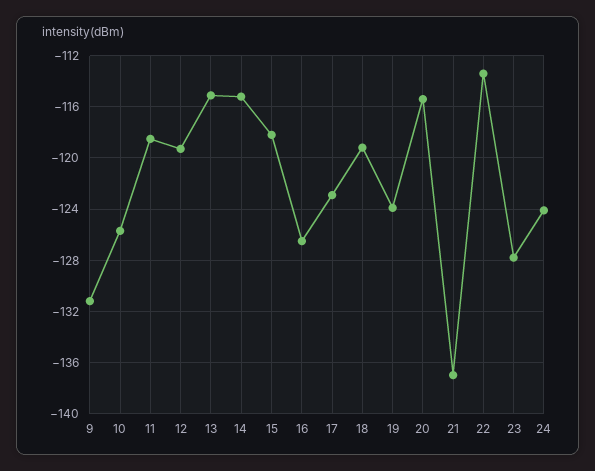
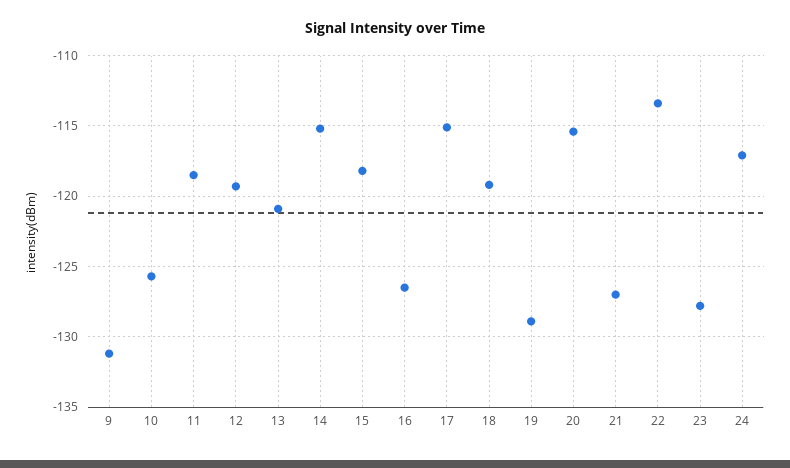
  {
    "9": -131,
    "10": -125.5,
    "11": -118.5,
    "12": -119.5,
-   "13": -115,
+   "13": -121,
    "14": -115,
    "15": -118,
    "16": -126.5,
-   "17": -123,
+   "17": -115,
    "18": -119,
-   "19": -124,
+   "19": -129,
    "20": -115.5,
-   "21": -137,
+   "21": -127,
    "22": -113.5,
    "23": -128,
-   "24": -124
+   "24": -117
  }

